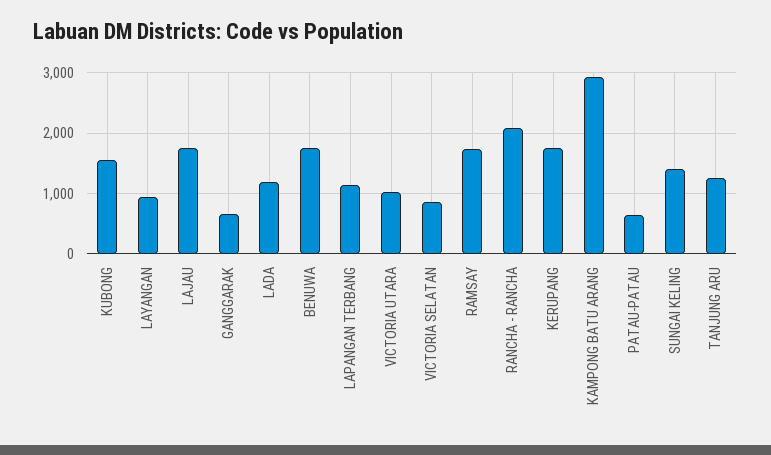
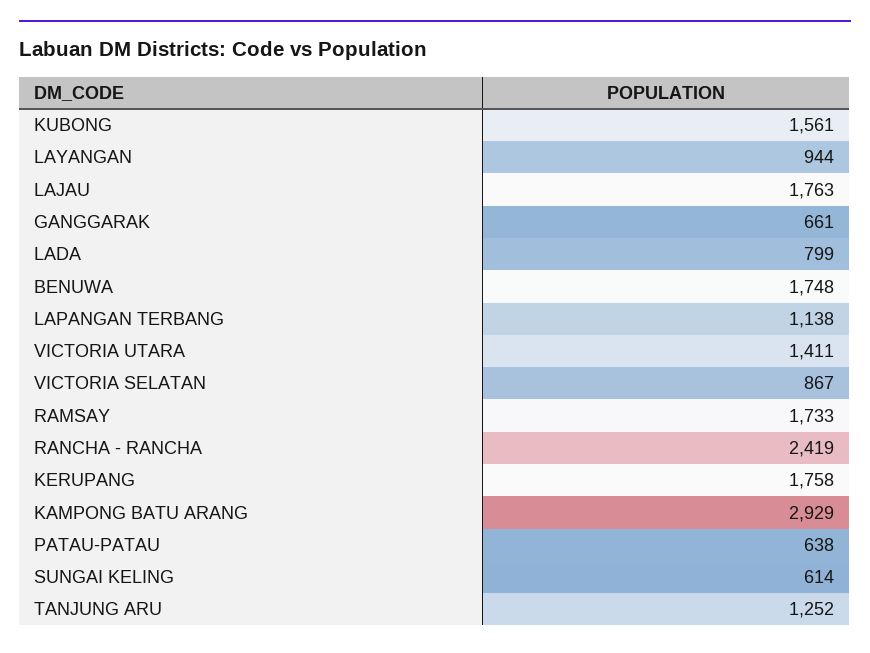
  {
    "KUBONG": 1561,
    "LAYANGAN": 944,
    "LAJAU": 1763,
    "GANGGARAK": 661,
-   "LADA": 1200,
+   "LADA": 799,
    "BENUWA": 1748,
    "LAPANGAN TERBANG": 1138,
-   "VICTORIA UTARA": 1000,
+   "VICTORIA UTARA": 1411,
    "VICTORIA SELATAN": 867,
    "RAMSAY": 1733,
-   "RANCHA - RANCHA": 2100,
+   "RANCHA - RANCHA": 2419,
    "KERUPANG": 1758,
    "KAMPONG BATU ARANG": 2929,
    "PATAU-PATAU": 638,
-   "SUNGAI KELING": 1400,
+   "SUNGAI KELING": 614,
    "TANJUNG ARU": 1252
  }

